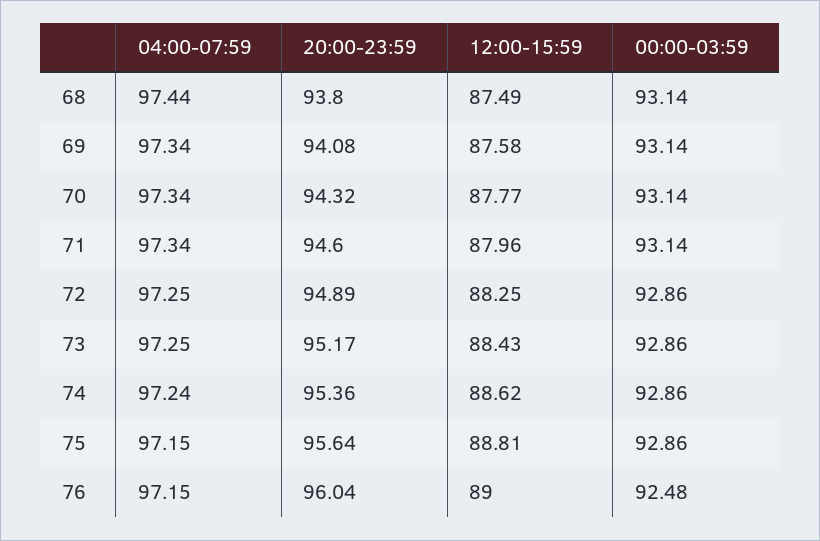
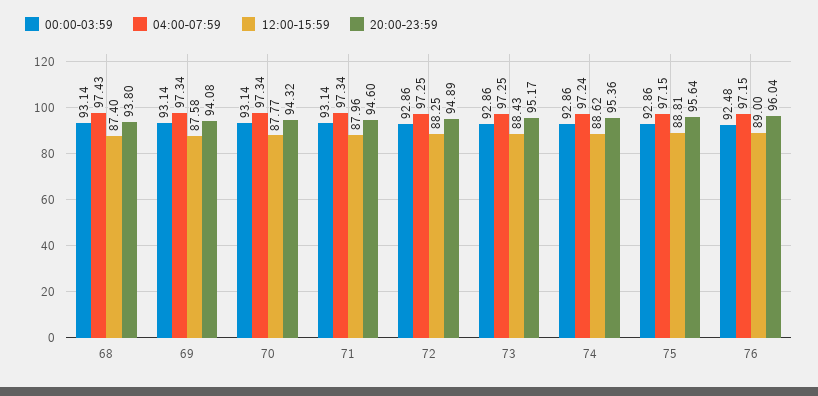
  {
    "04:00-07:59": {
-     "68": 97.44,
+     "68": 97.43,
      "69": 97.34,
      "70": 97.34,
      "71": 97.34,
      "72": 97.25,
      "73": 97.25,
      "74": 97.24,
      "75": 97.15,
      "76": 97.15
    },
    "20:00-23:59": {
      "68": 93.8,
      "69": 94.08,
      "70": 94.32,
      "71": 94.6,
      "72": 94.89,
      "73": 95.17,
      "74": 95.36,
      "75": 95.64,
      "76": 96.04
    },
    "12:00-15:59": {
-     "68": 87.49,
+     "68": 87.4,
      "69": 87.58,
      "70": 87.77,
      "71": 87.96,
      "72": 88.25,
      "73": 88.43,
      "74": 88.62,
      "75": 88.81,
      "76": 89
    },
    "00:00-03:59": {
      "68": 93.14,
      "69": 93.14,
      "70": 93.14,
      "71": 93.14,
      "72": 92.86,
      "73": 92.86,
      "74": 92.86,
      "75": 92.86,
      "76": 92.48
    }
  }

